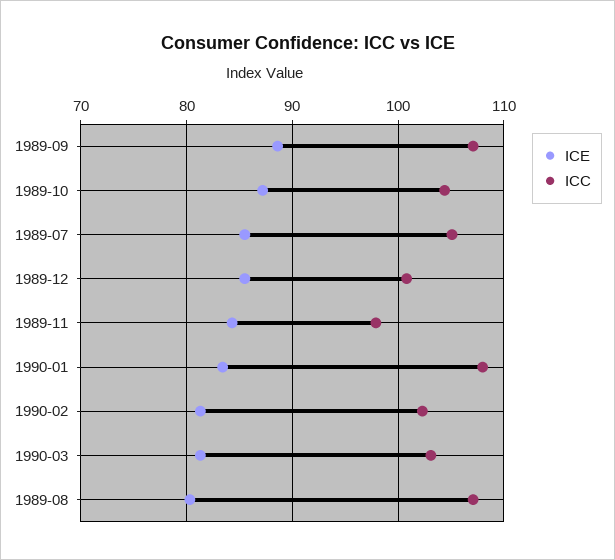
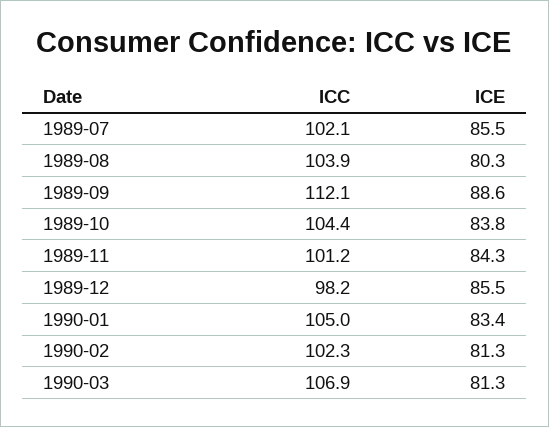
  {
    "ICE": {
      "1989-09": 88.6,
-     "1989-10": 87,
+     "1989-10": 83.8,
      "1989-07": 85.5,
      "1989-12": 85.5,
      "1989-11": 84.3,
      "1990-01": 83.4,
      "1990-02": 81.3,
      "1990-03": 81.3,
      "1989-08": 80.3
    },
    "ICC": {
-     "1989-09": 107,
+     "1989-09": 112.1,
      "1989-10": 104.4,
-     "1989-07": 105,
+     "1989-07": 102.1,
-     "1989-12": 101,
+     "1989-12": 98.2,
-     "1989-11": 98,
+     "1989-11": 101.2,
-     "1990-01": 108,
+     "1990-01": 105,
      "1990-02": 102.3,
-     "1990-03": 103,
+     "1990-03": 106.9,
-     "1989-08": 107
+     "1989-08": 103.9
    }
  }

